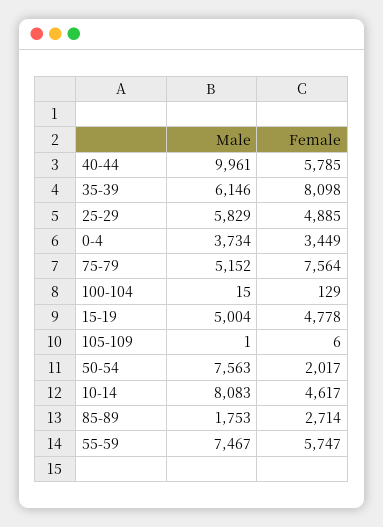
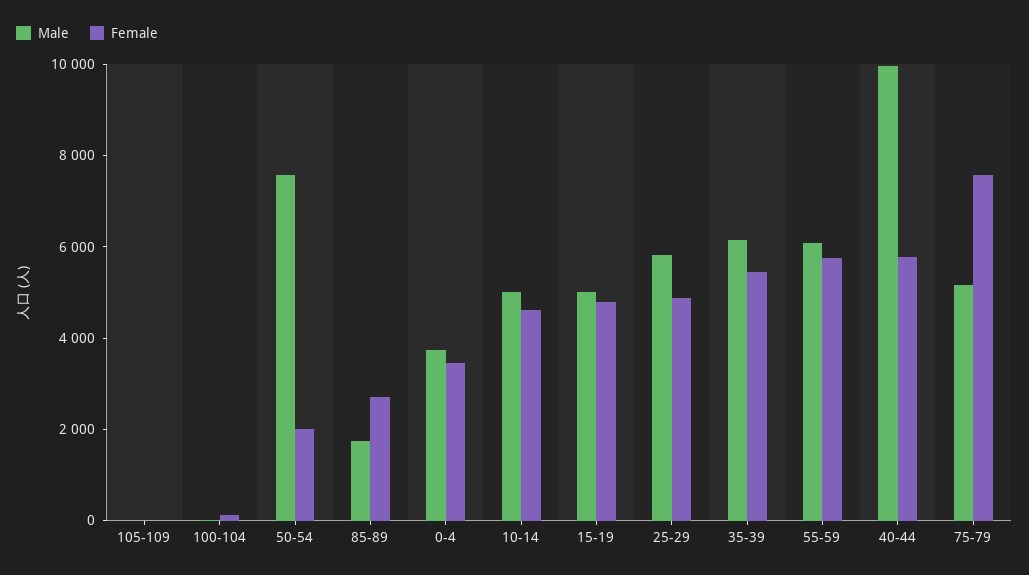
  {
    "Male": {
      "40-44": 9961,
      "35-39": 6146,
      "25-29": 5829,
      "0-4": 3734,
      "75-79": 5152,
      "100-104": 15,
      "15-19": 5004,
      "105-109": 1,
      "50-54": 7563,
-     "10-14": 8083,
+     "10-14": 5000,
      "85-89": 1753,
-     "55-59": 7467
+     "55-59": 6000
    },
    "Female": {
      "40-44": 5785,
-     "35-39": 8098,
+     "35-39": 5500,
      "25-29": 4885,
      "0-4": 3449,
      "75-79": 7564,
      "100-104": 129,
      "15-19": 4778,
      "105-109": 6,
      "50-54": 2017,
      "10-14": 4617,
      "85-89": 2714,
      "55-59": 5747
    }
  }

